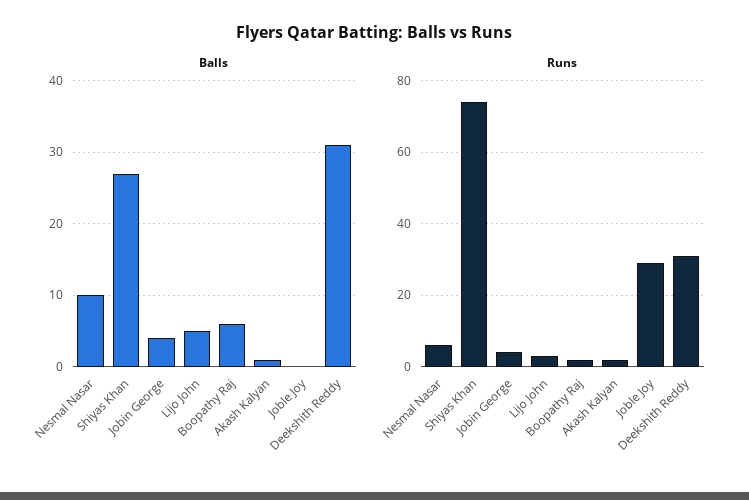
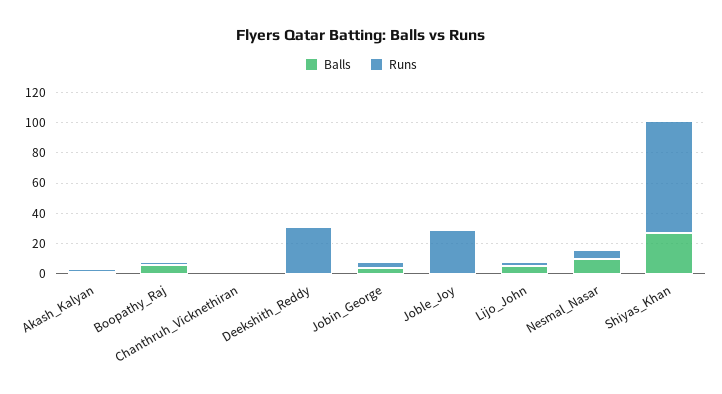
  {
    "Balls": {
      "Nesmal Nasar": 10,
      "Shiyas Khan": 27,
      "Jobin George": 4,
      "Lijo John": 5,
      "Boopathy Raj": 6,
      "Akash Kalyan": 1,
      "Joble Joy": 0,
-     "Deekshith Reddy": 31
+     "Deekshith Reddy": 0,
+     "Chanthruh_Vicknethiran": 0
    },
    "Runs": {
      "Nesmal Nasar": 5,
      "Shiyas Khan": 75,
      "Jobin George": 5,
      "Lijo John": 5,
      "Boopathy Raj": 0,
      "Akash Kalyan": 0,
      "Joble Joy": 30,
-     "Deekshith Reddy": 30
+     "Deekshith Reddy": 30,
+     "Chanthruh_Vicknethiran": 0
    }
  }

